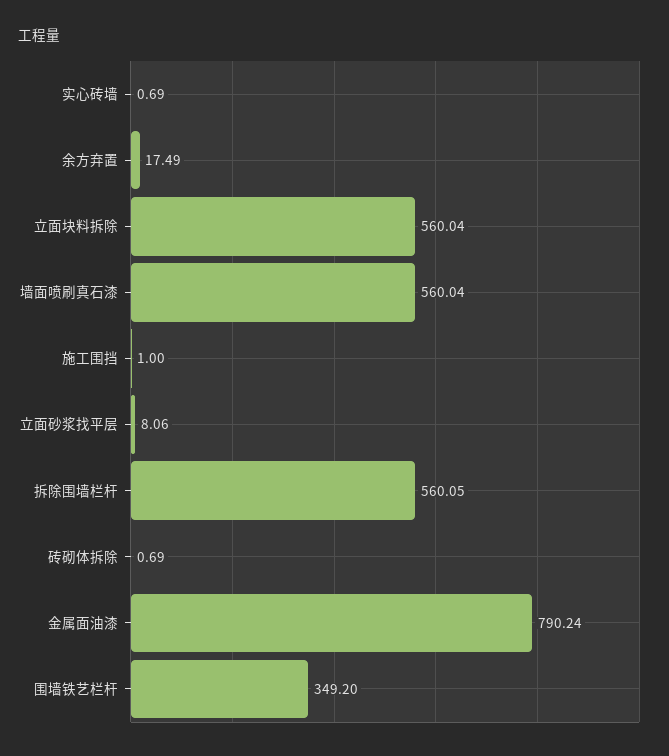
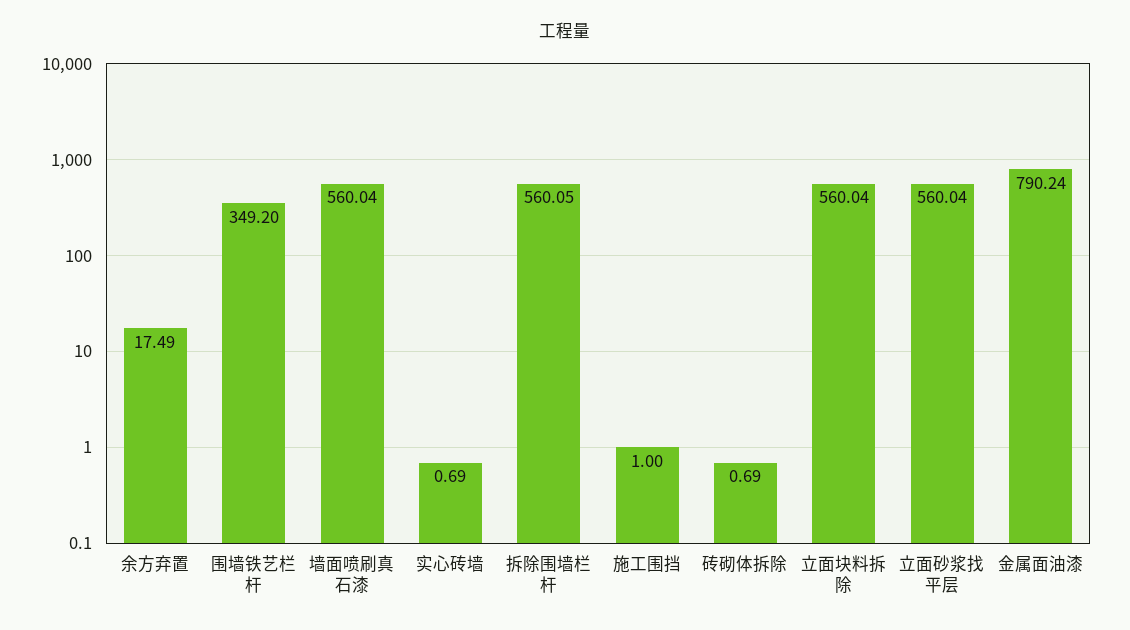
  {
    "实心砖墙": 0.69,
    "余方弃置": 17.49,
    "立面块料拆除": 560.04,
    "墙面喷刷真石漆": 560.04,
    "施工围挡": 1,
-   "立面砂浆找平层": 8.06,
+   "立面砂浆找平层": 560.04,
    "拆除围墙栏杆": 560.05,
    "砖砌体拆除": 0.69,
    "金属面油漆": 790.24,
    "围墙铁艺栏杆": 349.2
  }

